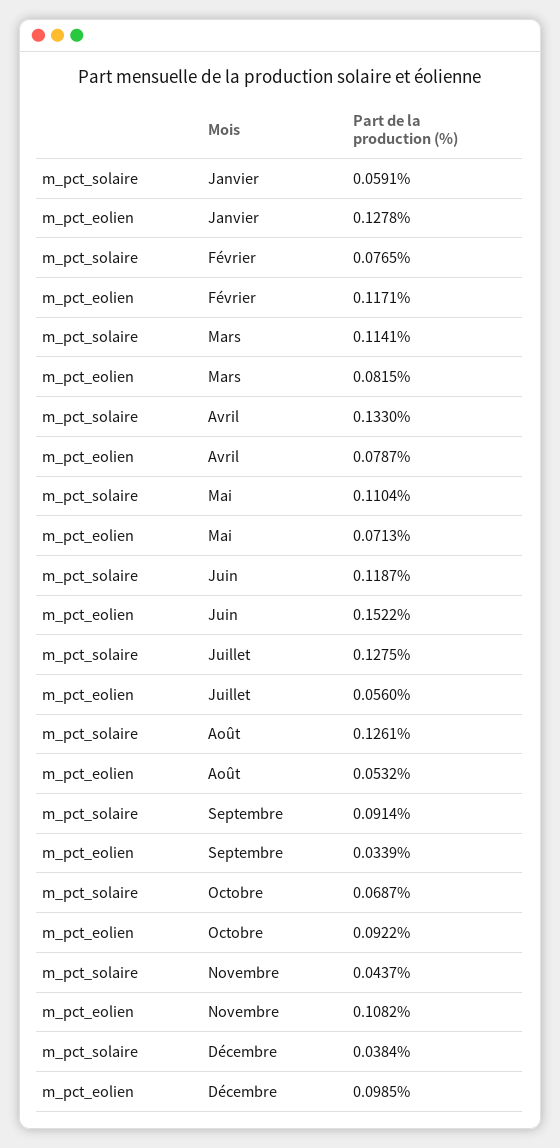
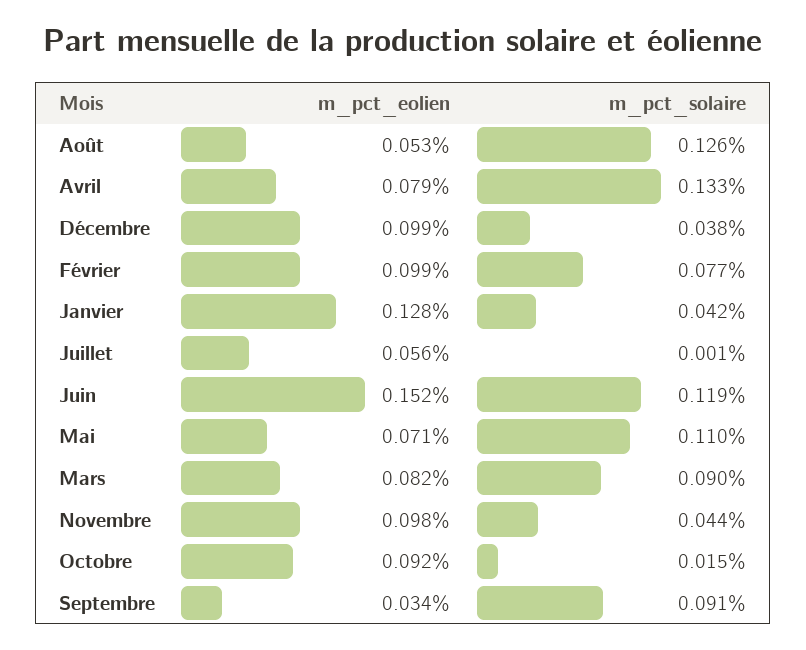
  {
    "m_pct_solaire": {
-     "Janvier": 0.0591,
+     "Janvier": 0.042,
      "Février": 0.0765,
-     "Mars": 0.1141,
+     "Mars": 0.09,
      "Avril": 0.133,
      "Mai": 0.1104,
      "Juin": 0.1187,
-     "Juillet": 0.1275,
+     "Juillet": 0.001,
      "Août": 0.1261,
      "Septembre": 0.0914,
-     "Octobre": 0.0687,
+     "Octobre": 0.015,
      "Novembre": 0.0437,
      "Décembre": 0.0384
    },
    "m_pct_eolien": {
      "Janvier": 0.1278,
-     "Février": 0.1171,
+     "Février": 0.099,
      "Mars": 0.0815,
      "Avril": 0.0787,
      "Mai": 0.0713,
      "Juin": 0.1522,
      "Juillet": 0.056,
      "Août": 0.0532,
      "Septembre": 0.0339,
      "Octobre": 0.0922,
-     "Novembre": 0.1082,
+     "Novembre": 0.098,
      "Décembre": 0.0985
    }
  }

